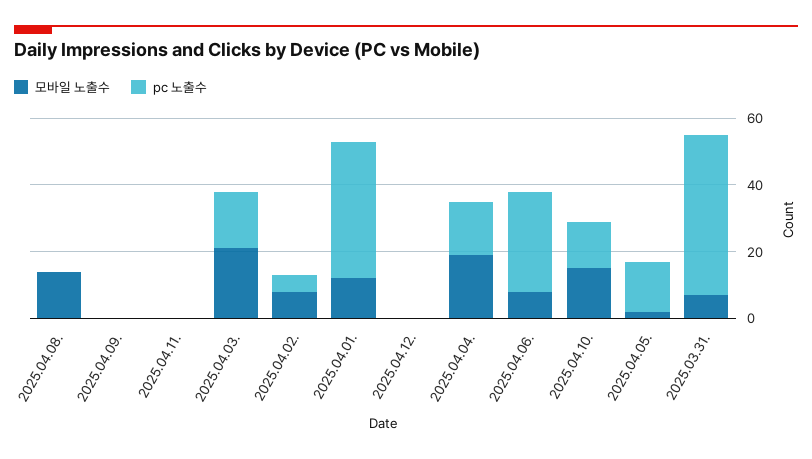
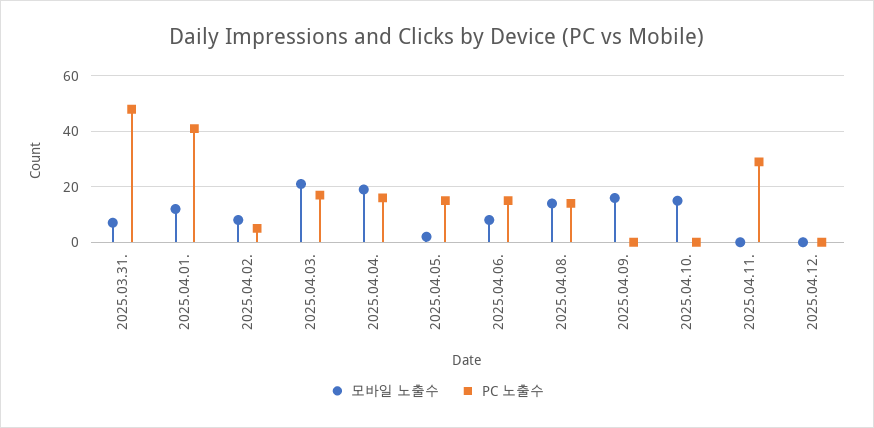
  {
    "모바일 노출수": {
      "2025.04.08.": 15,
-     "2025.04.09.": 0,
+     "2025.04.09.": 15,
      "2025.04.11.": 0,
      "2025.04.03.": 20,
      "2025.04.02.": 10,
      "2025.04.01.": 10,
      "2025.04.12.": 0,
      "2025.04.04.": 20,
      "2025.04.06.": 10,
      "2025.04.10.": 15,
      "2025.04.05.": 0,
      "2025.03.31.": 5
    },
    "pc 노출수": {
-     "2025.04.08.": 0,
+     "2025.04.08.": 15,
      "2025.04.09.": 0,
-     "2025.04.11.": 0,
+     "2025.04.11.": 30,
      "2025.04.03.": 15,
      "2025.04.02.": 5,
      "2025.04.01.": 40,
      "2025.04.12.": 0,
      "2025.04.04.": 15,
-     "2025.04.06.": 30,
+     "2025.04.06.": 15,
-     "2025.04.10.": 15,
+     "2025.04.10.": 0,
      "2025.04.05.": 15,
      "2025.03.31.": 50
    }
  }

